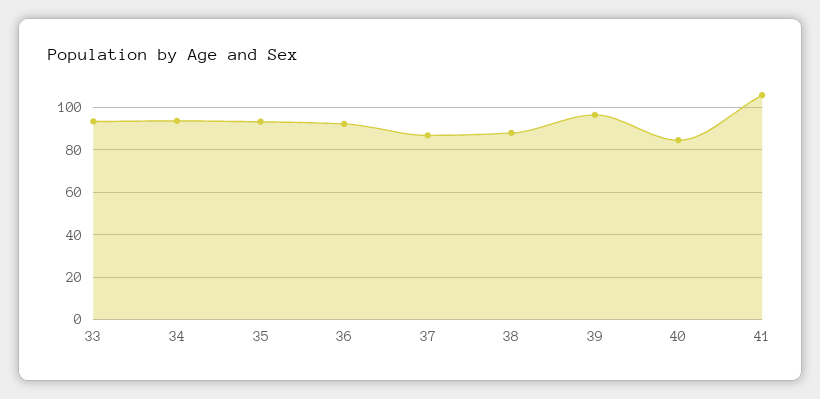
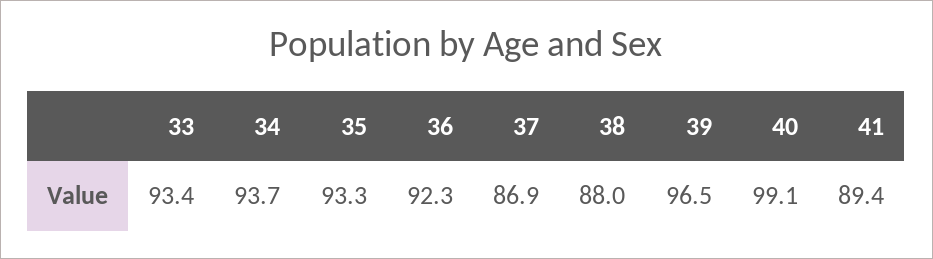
  {
    "33": 93.4,
    "34": 93.7,
    "35": 93.3,
    "36": 92.3,
    "37": 86.9,
    "38": 88,
    "39": 96.5,
-   "40": 85,
+   "40": 99.1,
-   "41": 105
+   "41": 89.4
  }

